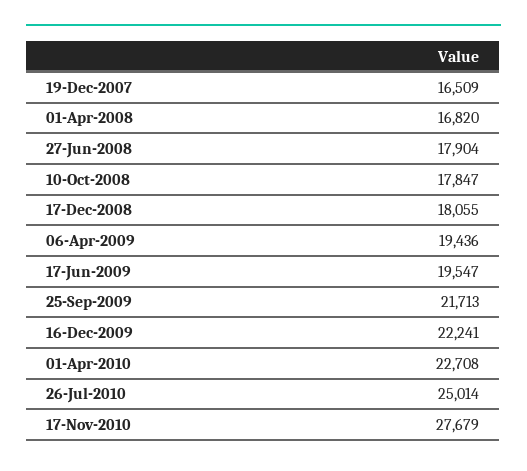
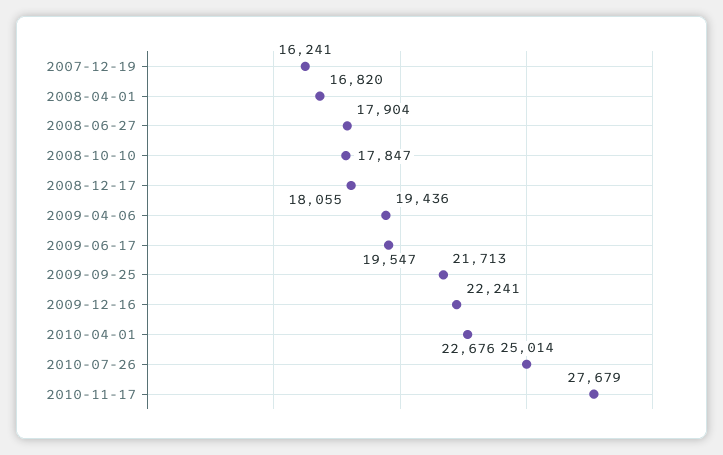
  {
-   "19-Dec-2007": 16509,
+   "19-Dec-2007": 16241,
    "01-Apr-2008": 16820,
    "27-Jun-2008": 17904,
    "10-Oct-2008": 17847,
    "17-Dec-2008": 18055,
    "06-Apr-2009": 19436,
    "17-Jun-2009": 19547,
    "25-Sep-2009": 21713,
    "16-Dec-2009": 22241,
-   "01-Apr-2010": 22708,
+   "01-Apr-2010": 22676,
    "26-Jul-2010": 25014,
    "17-Nov-2010": 27679
  }

